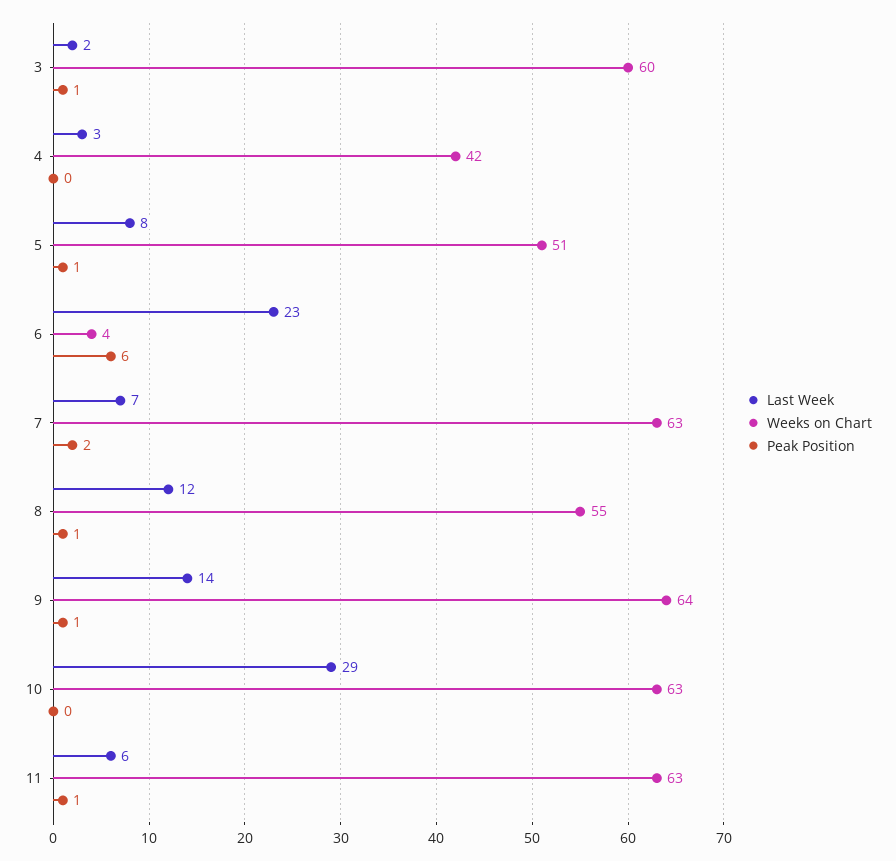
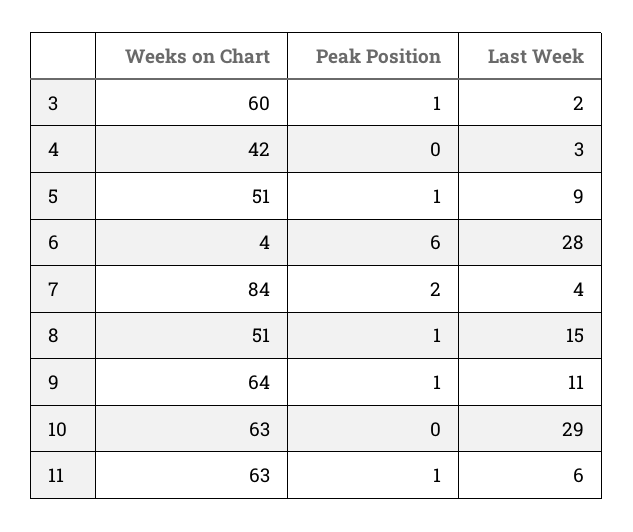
  {
    "Last Week": {
      "3": 2,
      "4": 3,
-     "5": 8,
+     "5": 9,
-     "6": 23,
+     "6": 28,
-     "7": 7,
+     "7": 4,
-     "8": 12,
+     "8": 15,
-     "9": 14,
+     "9": 11,
      "10": 29,
      "11": 6
    },
    "Weeks on Chart": {
      "3": 60,
      "4": 42,
      "5": 51,
      "6": 4,
-     "7": 63,
+     "7": 84,
-     "8": 55,
+     "8": 51,
      "9": 64,
      "10": 63,
      "11": 63
    },
    "Peak Position": {
      "3": 1,
      "4": 0,
      "5": 1,
      "6": 6,
      "7": 2,
      "8": 1,
      "9": 1,
      "10": 0,
      "11": 1
    }
  }

